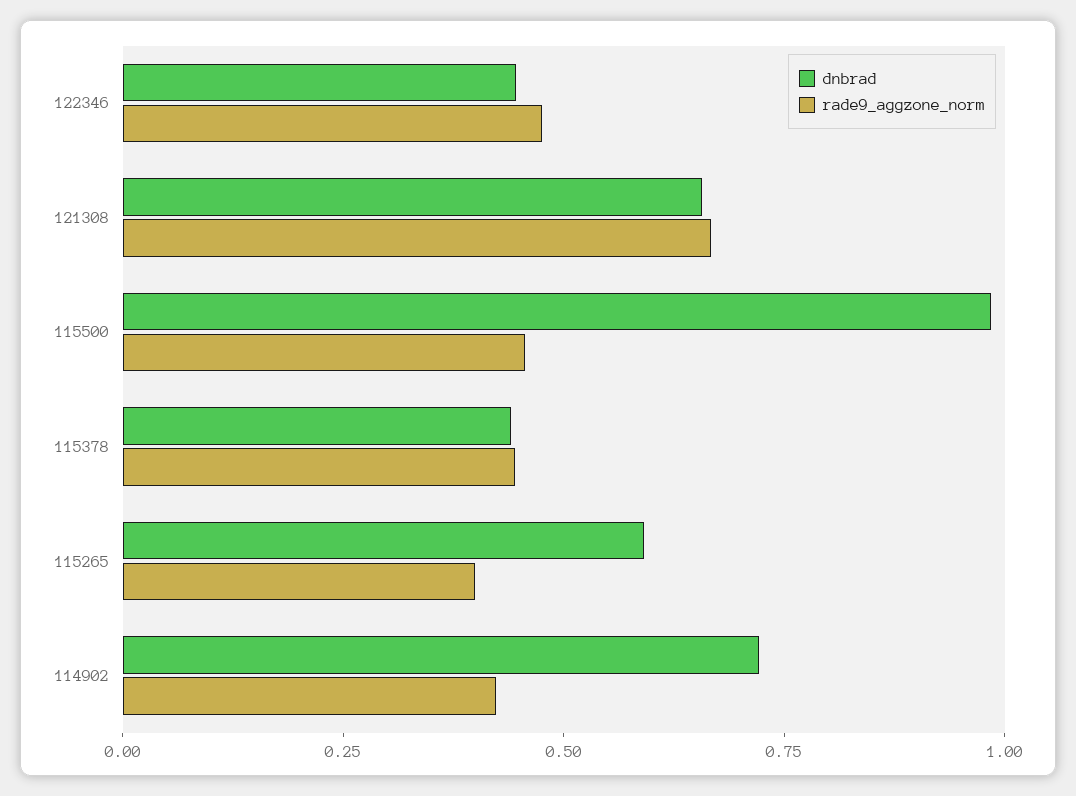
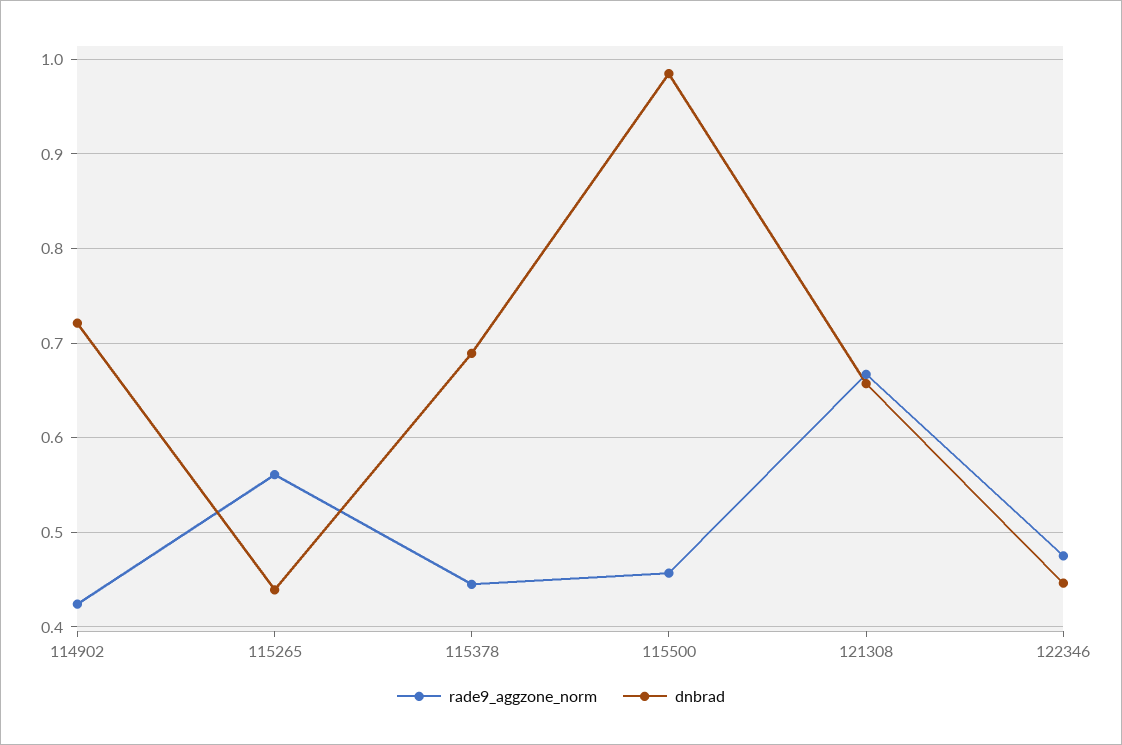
  {
    "dnbrad": {
      "122346": 0.45,
      "121308": 0.66,
      "115500": 0.99,
-     "115378": 0.45,
+     "115378": 0.69,
-     "115265": 0.6,
+     "115265": 0.44,
      "114902": 0.72
    },
    "rade9_aggzone_norm": {
      "122346": 0.48,
      "121308": 0.67,
      "115500": 0.46,
      "115378": 0.44,
-     "115265": 0.4,
+     "115265": 0.56,
      "114902": 0.42
    }
  }

